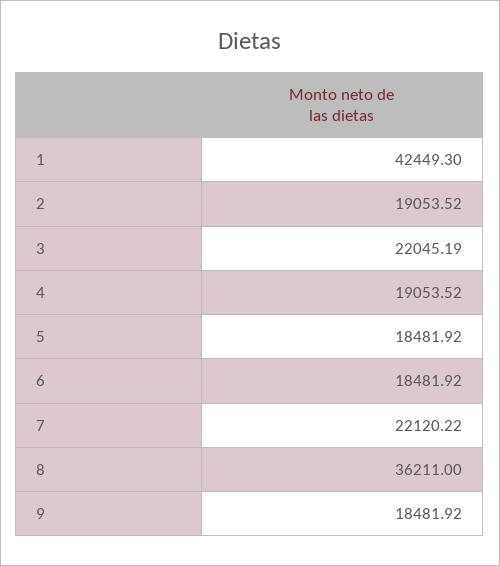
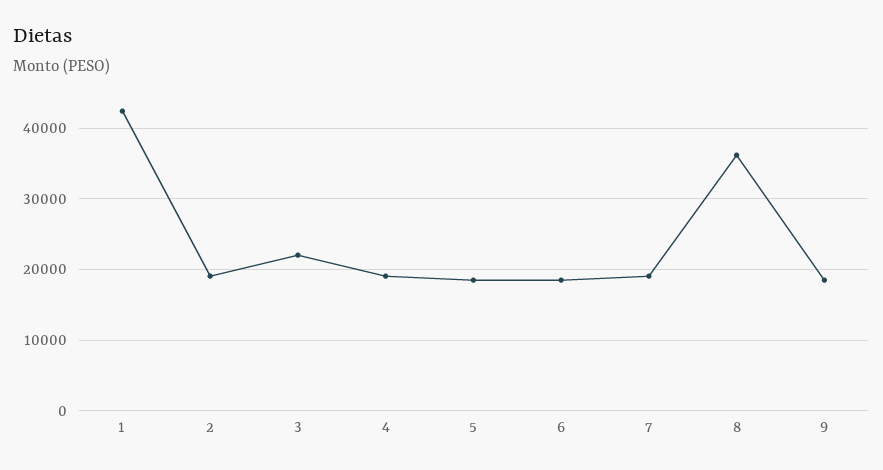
  {
    "1": 42449.3,
    "2": 19053.52,
    "3": 22045.19,
    "4": 19053.52,
    "5": 18481.92,
    "6": 18481.92,
-   "7": 22120.22,
+   "7": 19000,
    "8": 36211,
    "9": 18481.92
  }

